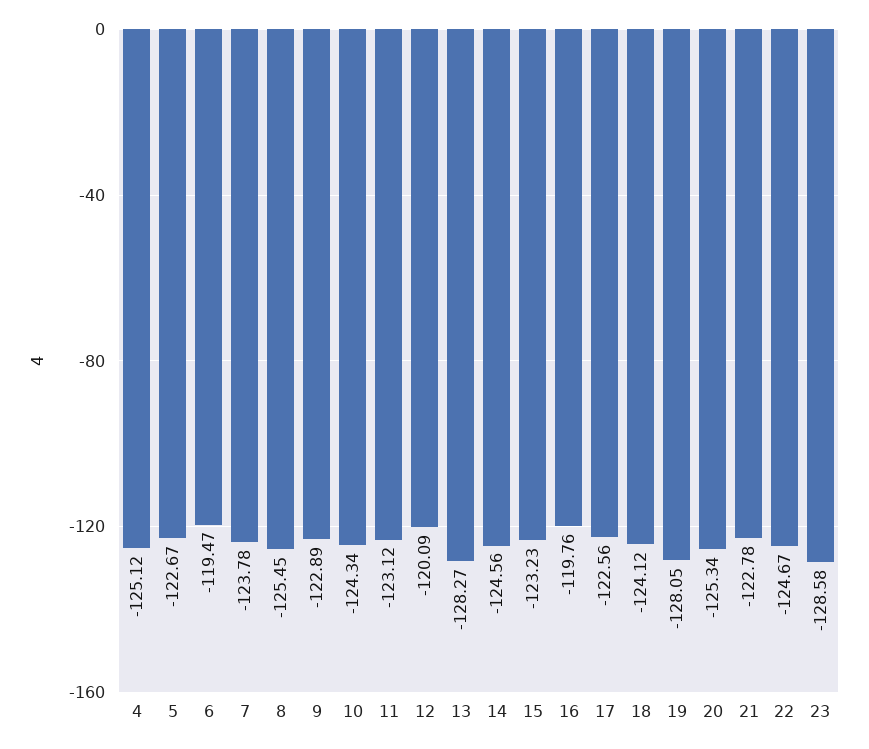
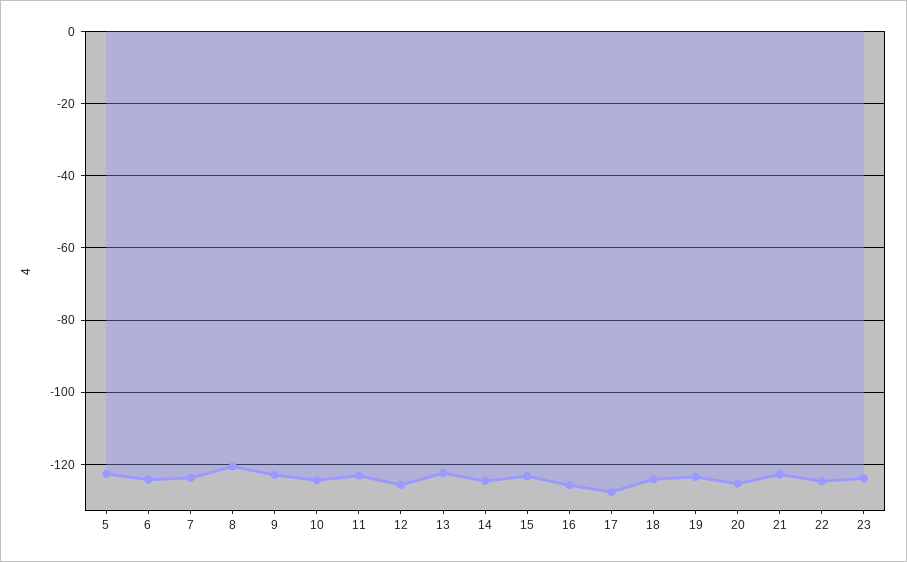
  {
-   "4": -125.12,
    "5": -122.67,
-   "6": -119.47,
+   "6": -124,
    "7": -123.78,
-   "8": -125.45,
+   "8": -120,
    "9": -122.89,
    "10": -124.34,
    "11": -123.12,
-   "12": -120.09,
+   "12": -126,
-   "13": -128.27,
+   "13": -122,
    "14": -124.56,
    "15": -123.23,
-   "16": -119.76,
+   "16": -126,
-   "17": -122.56,
+   "17": -128,
    "18": -124.12,
-   "19": -128.05,
+   "19": -124,
    "20": -125.34,
    "21": -122.78,
    "22": -124.67,
-   "23": -128.58
+   "23": -124
  }

